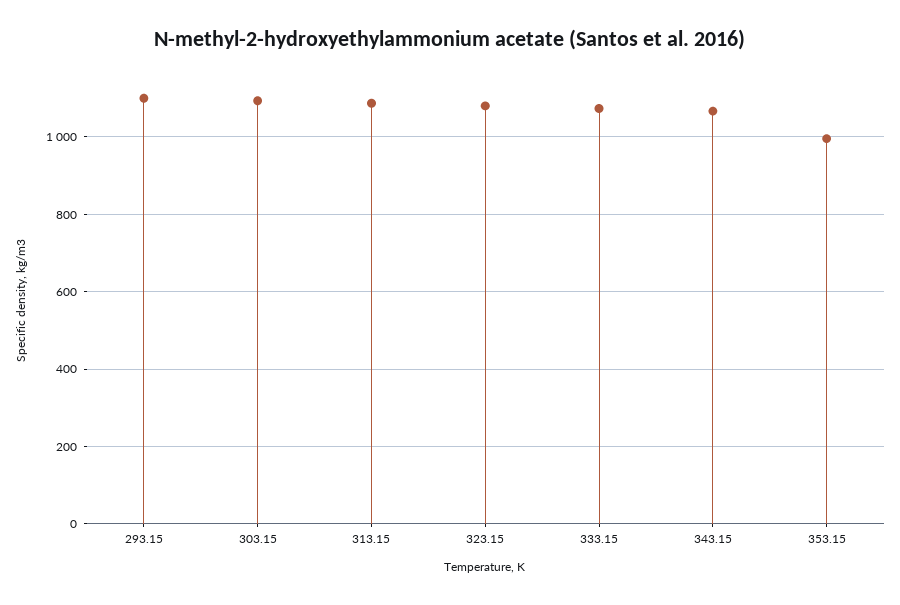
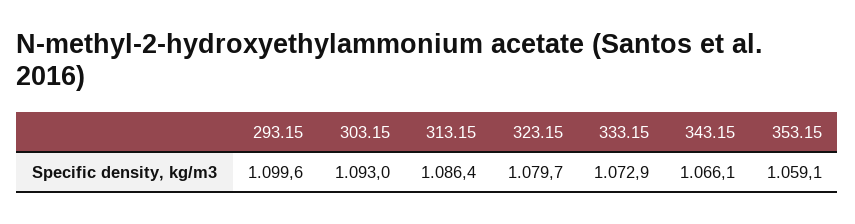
  {
    "293.15": 1099.6,
    "303.15": 1093,
    "313.15": 1086.4,
    "323.15": 1079.7,
    "333.15": 1072.9,
    "343.15": 1066.1,
-   "353.15": 1000
+   "353.15": 1059.1
  }

